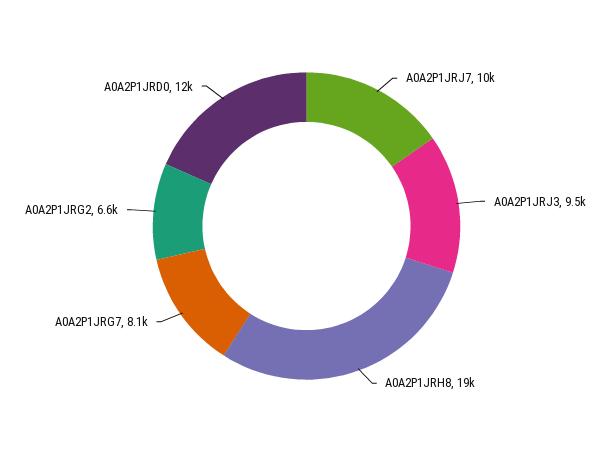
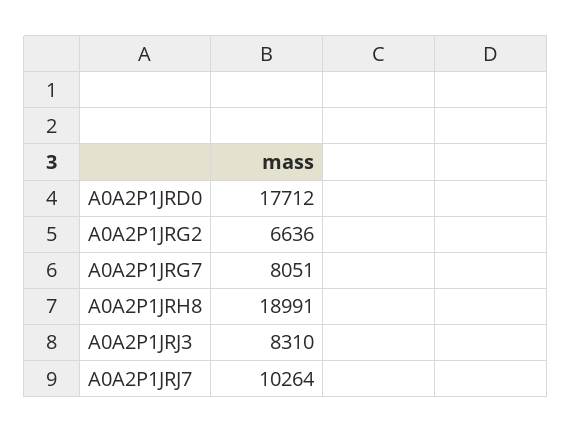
  {
    "A0A2P1JRJ7": 10264,
-   "A0A2P1JRJ3": 9500,
+   "A0A2P1JRJ3": 8310,
    "A0A2P1JRH8": 18991,
    "A0A2P1JRG7": 8051,
    "A0A2P1JRG2": 6636,
-   "A0A2P1JRD0": 12000
+   "A0A2P1JRD0": 17712
  }

